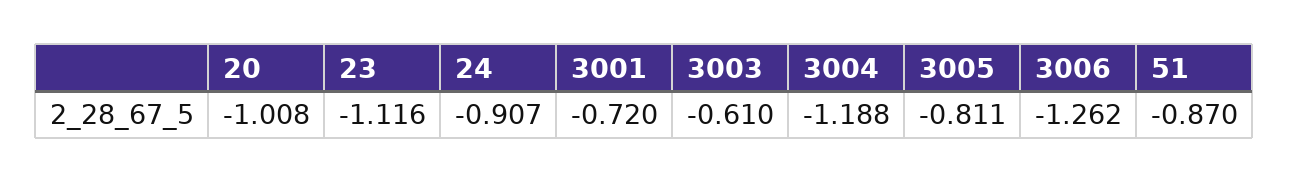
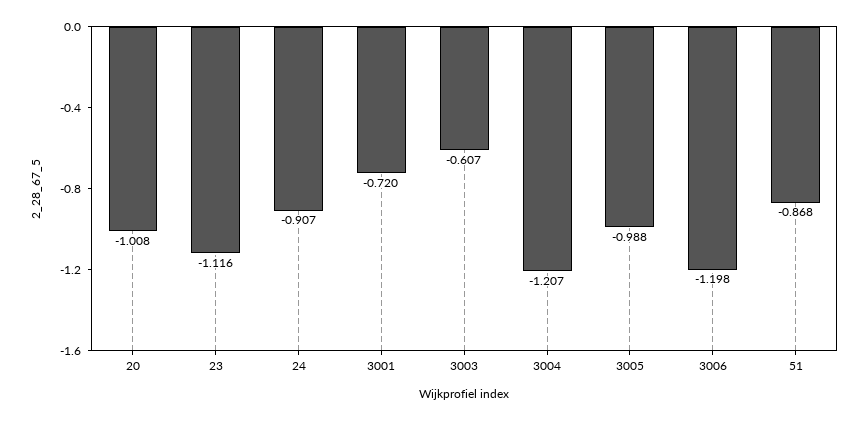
  {
    "20": -1.008,
    "23": -1.116,
    "24": -0.907,
    "3001": -0.72,
-   "3003": -0.61,
+   "3003": -0.607,
-   "3004": -1.188,
+   "3004": -1.207,
-   "3005": -0.811,
+   "3005": -0.988,
-   "3006": -1.262,
+   "3006": -1.198,
-   "51": -0.87
+   "51": -0.868
  }

